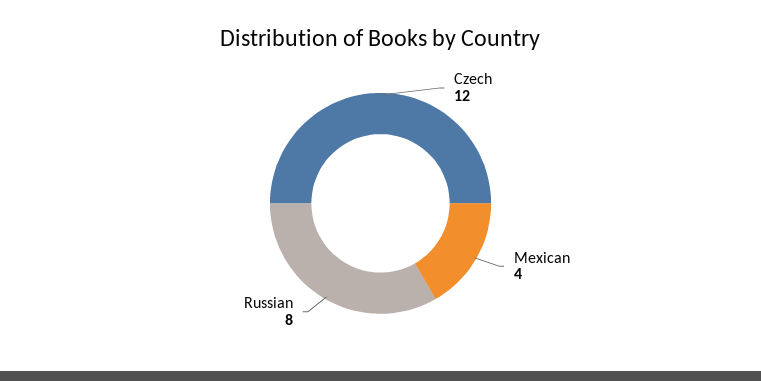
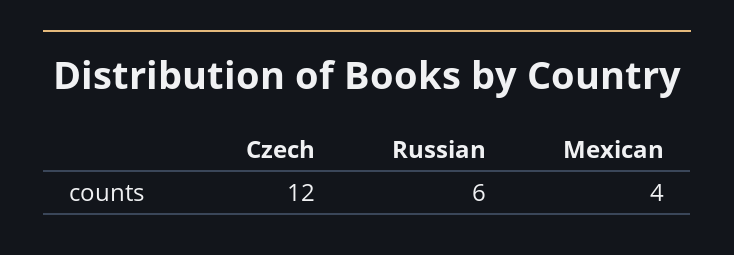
  {
    "Czech": 12,
    "Mexican": 4,
-   "Russian": 8
+   "Russian": 6
  }

